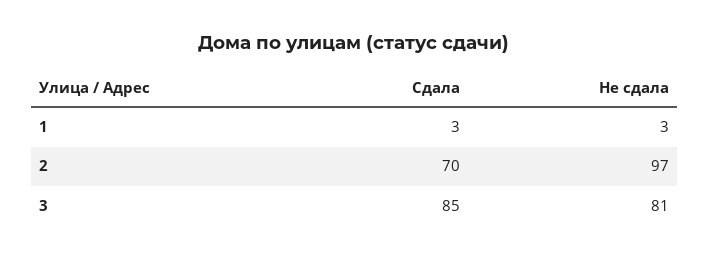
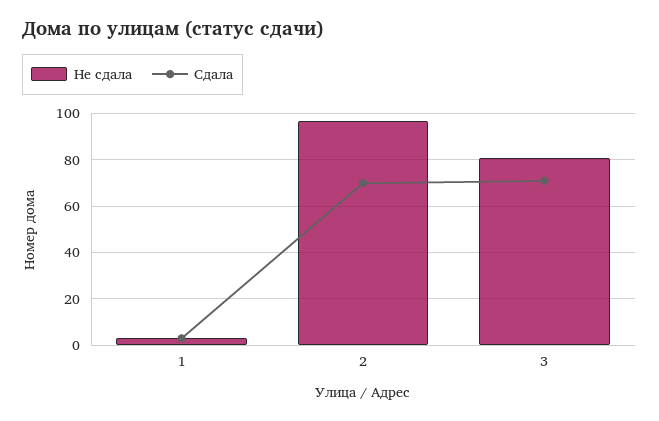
  {
    "Сдала": {
      "1": 3,
      "2": 70,
-     "3": 85
+     "3": 70
    },
    "Не сдала": {
      "1": 3,
      "2": 97,
      "3": 81
    }
  }

